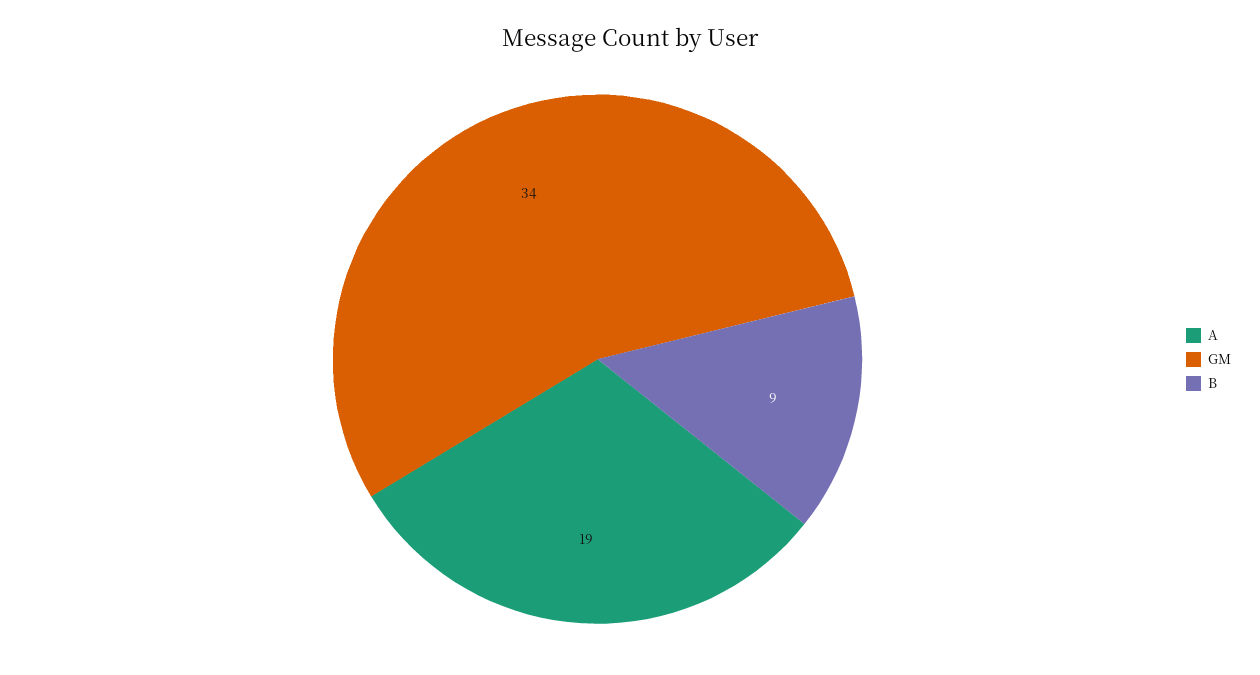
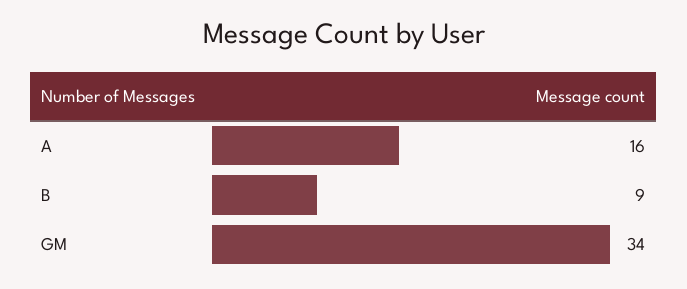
  {
-   "A": 19,
+   "A": 16,
    "GM": 34,
    "B": 9
  }

